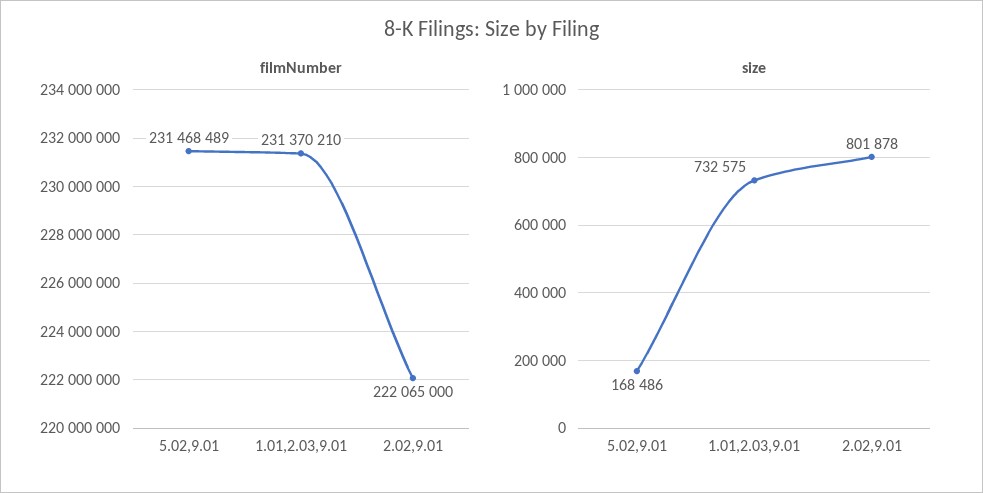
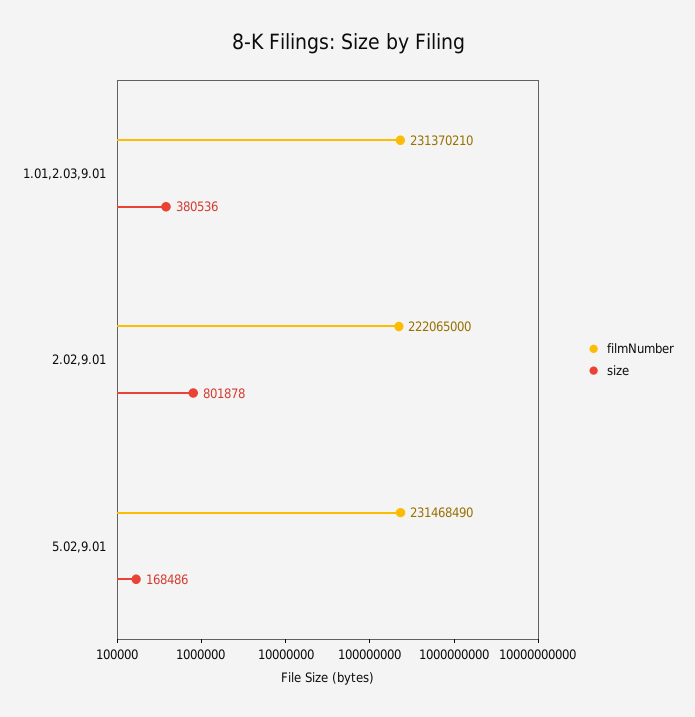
  {
    "filmNumber": {
-     "5.02,9.01": 231468489,
+     "5.02,9.01": 231468490,
      "1.01,2.03,9.01": 231370210,
      "2.02,9.01": 222065000
    },
    "size": {
      "5.02,9.01": 168486,
-     "1.01,2.03,9.01": 732575,
+     "1.01,2.03,9.01": 380536,
      "2.02,9.01": 801878
    }
  }

